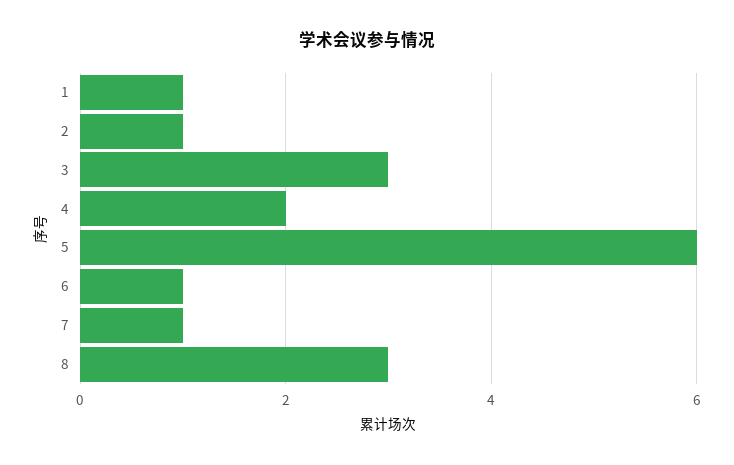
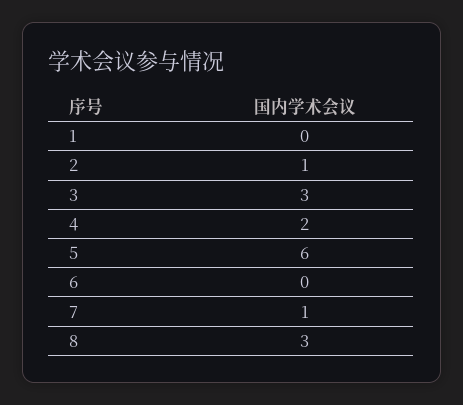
  {
-   "1": 1,
+   "1": 0,
    "2": 1,
    "3": 3,
    "4": 2,
    "5": 6,
-   "6": 1,
+   "6": 0,
    "7": 1,
    "8": 3
  }

